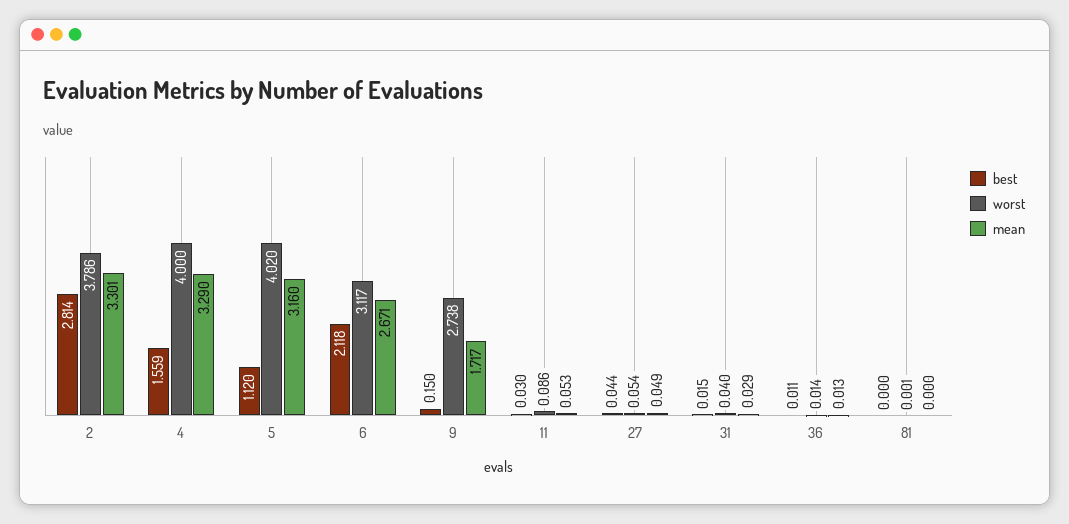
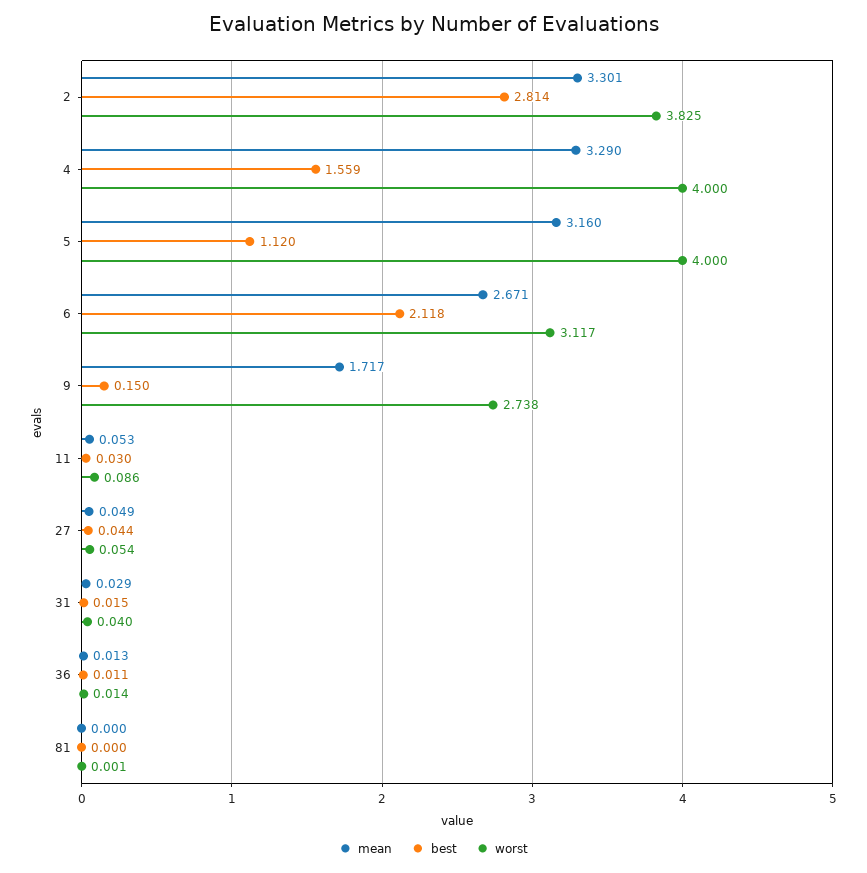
  {
    "best": {
      "2": 2.814,
      "4": 1.559,
      "5": 1.12,
      "6": 2.118,
      "9": 0.15,
      "11": 0.03,
      "27": 0.044,
      "31": 0.015,
      "36": 0.011,
      "81": 0
    },
    "worst": {
-     "2": 3.786,
+     "2": 3.825,
      "4": 4,
-     "5": 4.02,
+     "5": 4,
      "6": 3.117,
      "9": 2.738,
      "11": 0.086,
      "27": 0.054,
      "31": 0.04,
      "36": 0.014,
      "81": 0.001
    },
    "mean": {
      "2": 3.301,
      "4": 3.29,
      "5": 3.16,
      "6": 2.671,
      "9": 1.717,
      "11": 0.053,
      "27": 0.049,
      "31": 0.029,
      "36": 0.013,
      "81": 0
    }
  }

